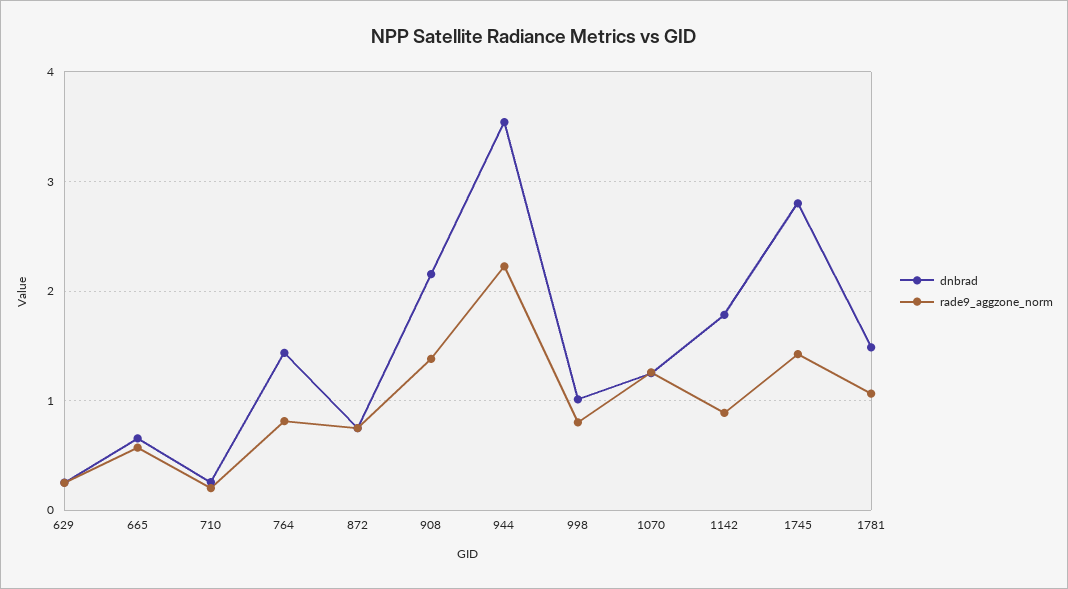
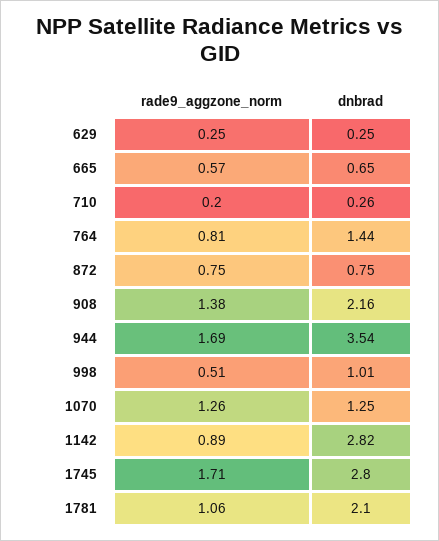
  {
    "dnbrad": {
      "629": 0.25,
      "665": 0.65,
      "710": 0.26,
      "764": 1.44,
      "872": 0.75,
      "908": 2.16,
      "944": 3.54,
      "998": 1.01,
      "1070": 1.25,
-     "1142": 1.8,
+     "1142": 2.82,
      "1745": 2.8,
-     "1781": 1.5
+     "1781": 2.1
    },
    "rade9_aggzone_norm": {
      "629": 0.25,
      "665": 0.57,
      "710": 0.2,
      "764": 0.81,
      "872": 0.75,
      "908": 1.38,
-     "944": 2.2,
+     "944": 1.69,
-     "998": 0.8,
+     "998": 0.51,
      "1070": 1.26,
      "1142": 0.89,
-     "1745": 1.4,
+     "1745": 1.71,
      "1781": 1.06
    }
  }

